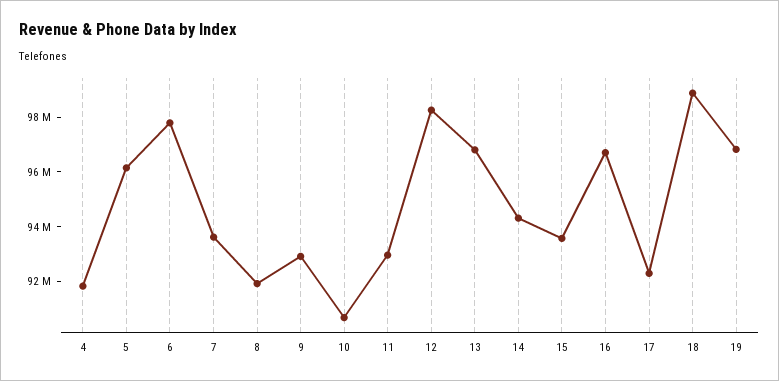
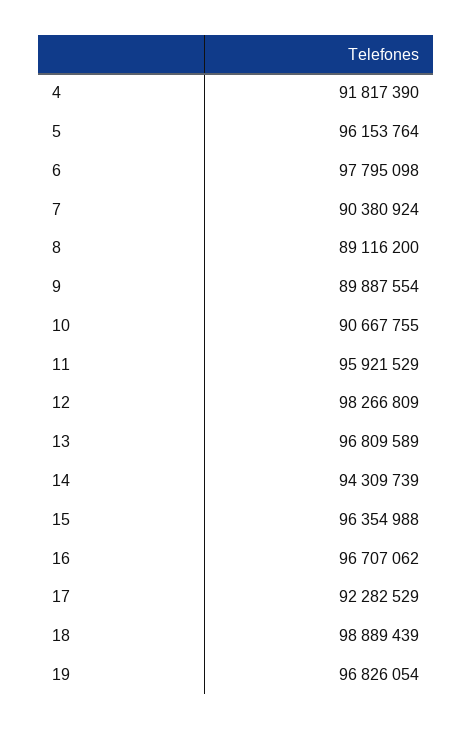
  {
    "4": 91817390,
    "5": 96153764,
    "6": 97795098,
-   "7": 93500000,
+   "7": 90380924,
-   "8": 92000000,
+   "8": 89116200,
-   "9": 93000000,
+   "9": 89887554,
    "10": 90667755,
-   "11": 93000000,
+   "11": 95921529,
    "12": 98266809,
    "13": 96809589,
    "14": 94309739,
-   "15": 93500000,
+   "15": 96354988,
    "16": 96707062,
    "17": 92282529,
    "18": 98889439,
    "19": 96826054
  }

